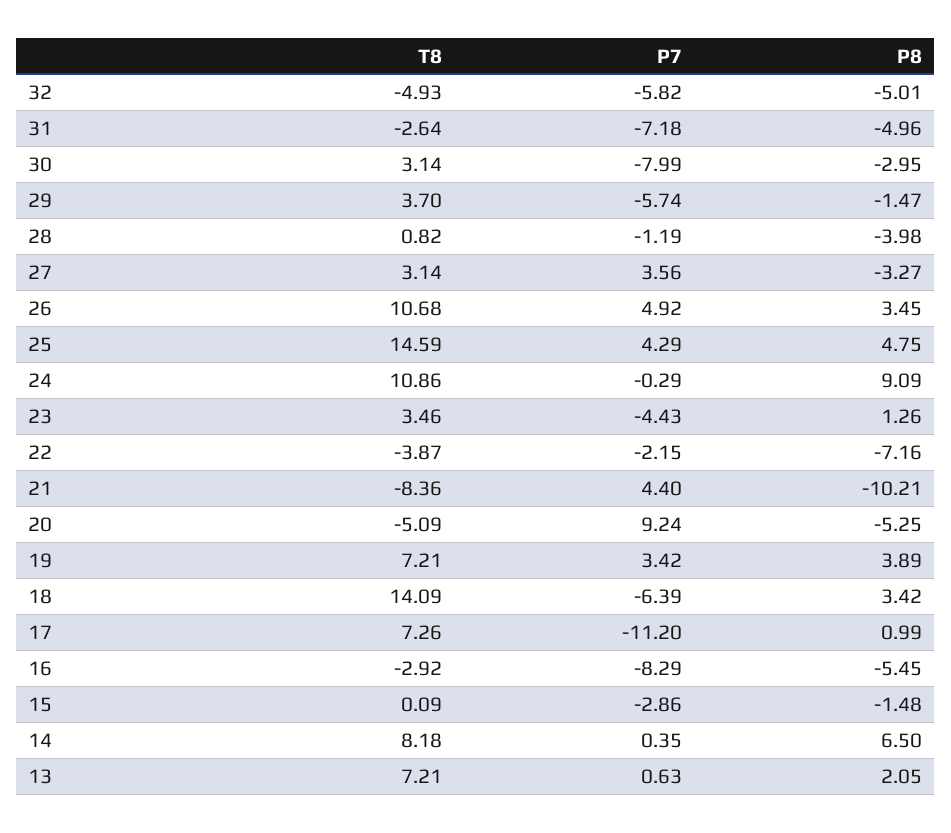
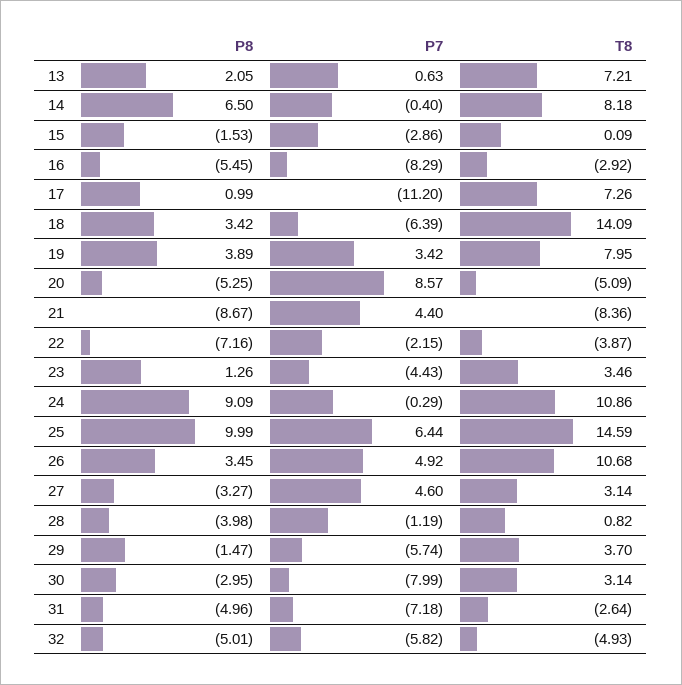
  {
    "T8": {
      "32": -4.93,
      "31": -2.64,
      "30": 3.14,
      "29": 3.7,
      "28": 0.82,
      "27": 3.14,
      "26": 10.68,
      "25": 14.59,
      "24": 10.86,
      "23": 3.46,
      "22": -3.87,
      "21": -8.36,
      "20": -5.09,
-     "19": 7.21,
+     "19": 7.95,
      "18": 14.09,
      "17": 7.26,
      "16": -2.92,
      "15": 0.09,
      "14": 8.18,
      "13": 7.21
    },
    "P7": {
      "32": -5.82,
      "31": -7.18,
      "30": -7.99,
      "29": -5.74,
      "28": -1.19,
-     "27": 3.56,
+     "27": 4.6,
      "26": 4.92,
-     "25": 4.29,
+     "25": 6.44,
      "24": -0.29,
      "23": -4.43,
      "22": -2.15,
      "21": 4.4,
-     "20": 9.24,
+     "20": 8.57,
      "19": 3.42,
      "18": -6.39,
      "17": -11.2,
      "16": -8.29,
      "15": -2.86,
-     "14": 0.35,
+     "14": -0.4,
      "13": 0.63
    },
    "P8": {
      "32": -5.01,
      "31": -4.96,
      "30": -2.95,
      "29": -1.47,
      "28": -3.98,
      "27": -3.27,
      "26": 3.45,
-     "25": 4.75,
+     "25": 9.99,
      "24": 9.09,
      "23": 1.26,
      "22": -7.16,
-     "21": -10.21,
+     "21": -8.67,
      "20": -5.25,
      "19": 3.89,
      "18": 3.42,
      "17": 0.99,
      "16": -5.45,
-     "15": -1.48,
+     "15": -1.53,
      "14": 6.5,
      "13": 2.05
    }
  }

